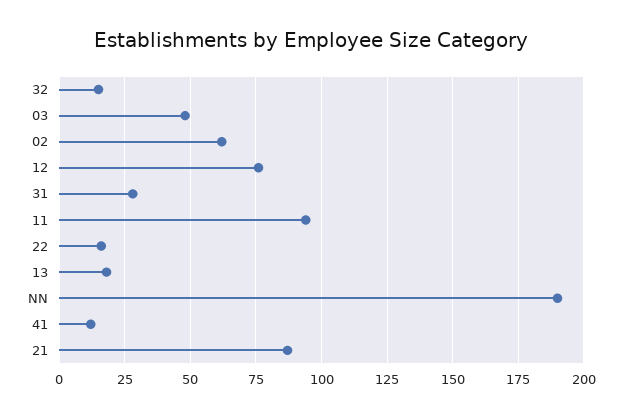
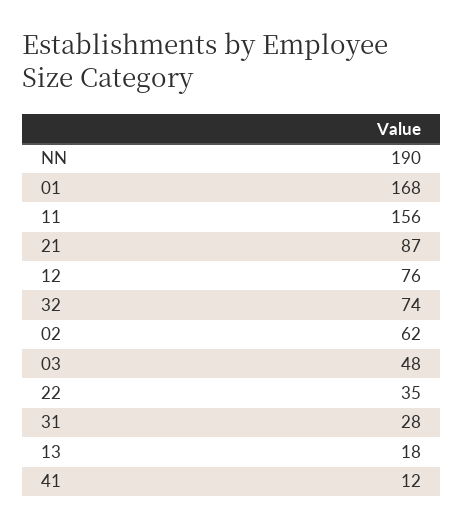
  {
-   "32": 15,
+   "32": 74,
    "03": 48,
    "02": 62,
    "12": 76,
    "31": 28,
-   "11": 95,
+   "11": 156,
-   "22": 15,
+   "22": 35,
    "13": 18,
    "NN": 190,
    "41": 12,
-   "21": 87
+   "21": 87,
+   "01": 168
  }

